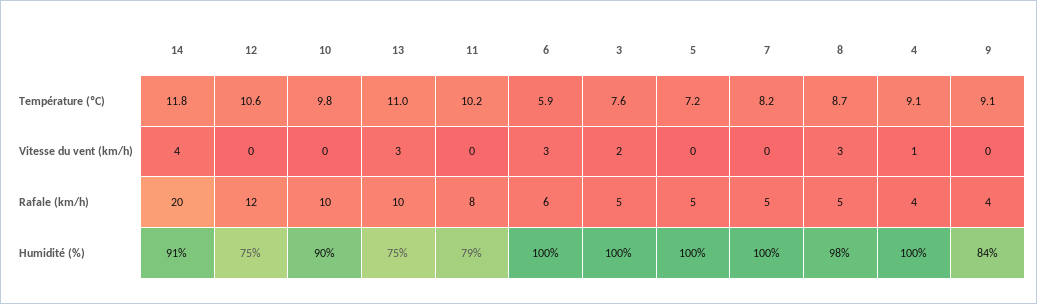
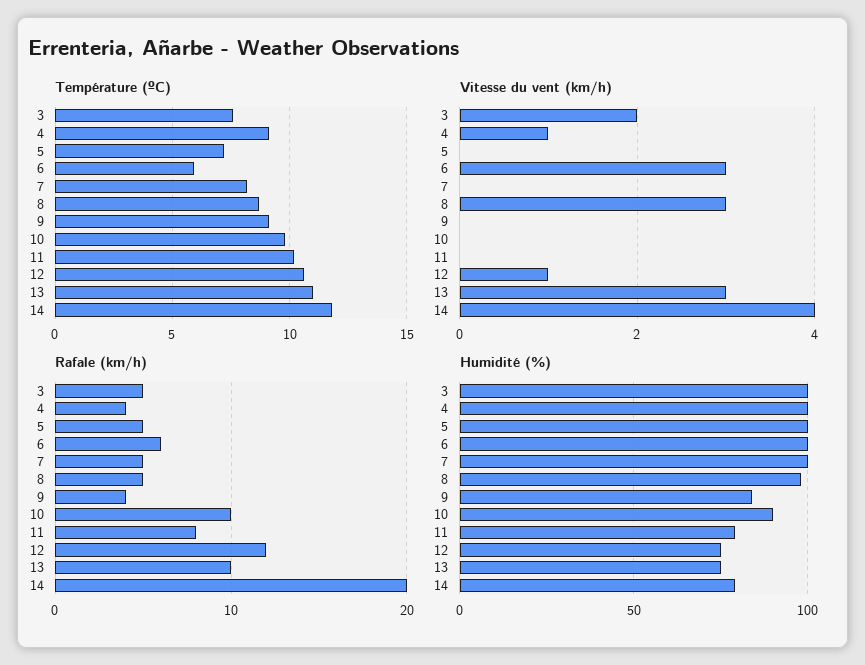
  {
    "Température (ºC)": {
      "14": 11.8,
      "12": 10.6,
      "10": 9.8,
      "13": 11,
      "11": 10.2,
      "6": 5.9,
      "3": 7.6,
      "5": 7.2,
      "7": 8.2,
      "8": 8.7,
      "4": 9.1,
      "9": 9.1
    },
    "Vitesse du vent (km/h)": {
      "14": 4,
-     "12": 0,
+     "12": 1,
      "10": 0,
      "13": 3,
      "11": 0,
      "6": 3,
      "3": 2,
      "5": 0,
      "7": 0,
      "8": 3,
      "4": 1,
      "9": 0
    },
    "Rafale (km/h)": {
      "14": 20,
      "12": 12,
      "10": 10,
      "13": 10,
      "11": 8,
      "6": 6,
      "3": 5,
      "5": 5,
      "7": 5,
      "8": 5,
      "4": 4,
      "9": 4
    },
    "Humidité (%)": {
-     "14": 91,
+     "14": 80,
      "12": 75,
      "10": 90,
      "13": 75,
      "11": 79,
      "6": 100,
      "3": 100,
      "5": 100,
      "7": 100,
      "8": 98,
      "4": 100,
      "9": 84
    }
  }

